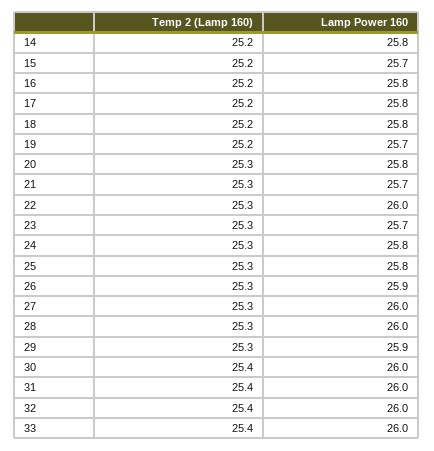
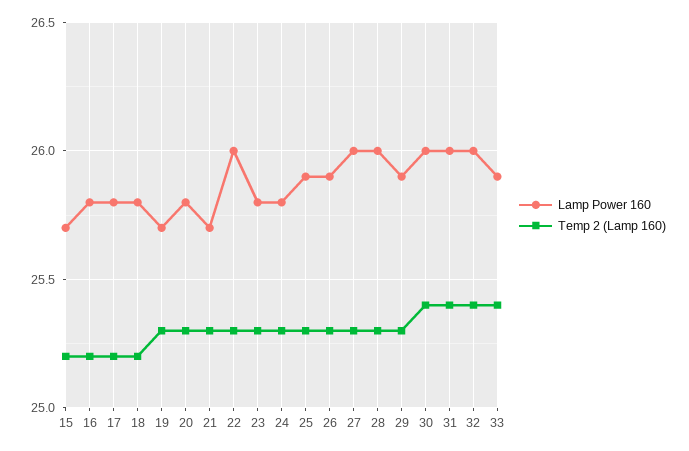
  {
    "Temp 2 (Lamp 160)": {
-     "14": 25.2,
      "15": 25.2,
      "16": 25.2,
      "17": 25.2,
      "18": 25.2,
-     "19": 25.2,
+     "19": 25.3,
      "20": 25.3,
      "21": 25.3,
      "22": 25.3,
      "23": 25.3,
      "24": 25.3,
      "25": 25.3,
      "26": 25.3,
      "27": 25.3,
      "28": 25.3,
      "29": 25.3,
      "30": 25.4,
      "31": 25.4,
      "32": 25.4,
      "33": 25.4
    },
    "Lamp Power 160": {
-     "14": 25.8,
      "15": 25.7,
      "16": 25.8,
      "17": 25.8,
      "18": 25.8,
      "19": 25.7,
      "20": 25.8,
      "21": 25.7,
      "22": 26,
-     "23": 25.7,
+     "23": 25.8,
      "24": 25.8,
-     "25": 25.8,
+     "25": 25.9,
      "26": 25.9,
      "27": 26,
      "28": 26,
      "29": 25.9,
      "30": 26,
      "31": 26,
      "32": 26,
-     "33": 26
+     "33": 25.9
    }
  }

